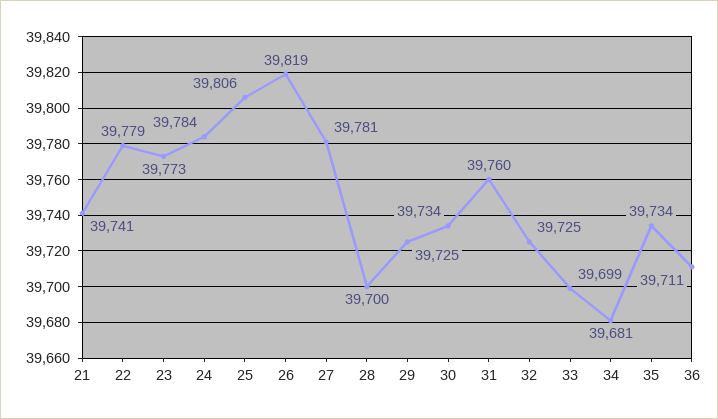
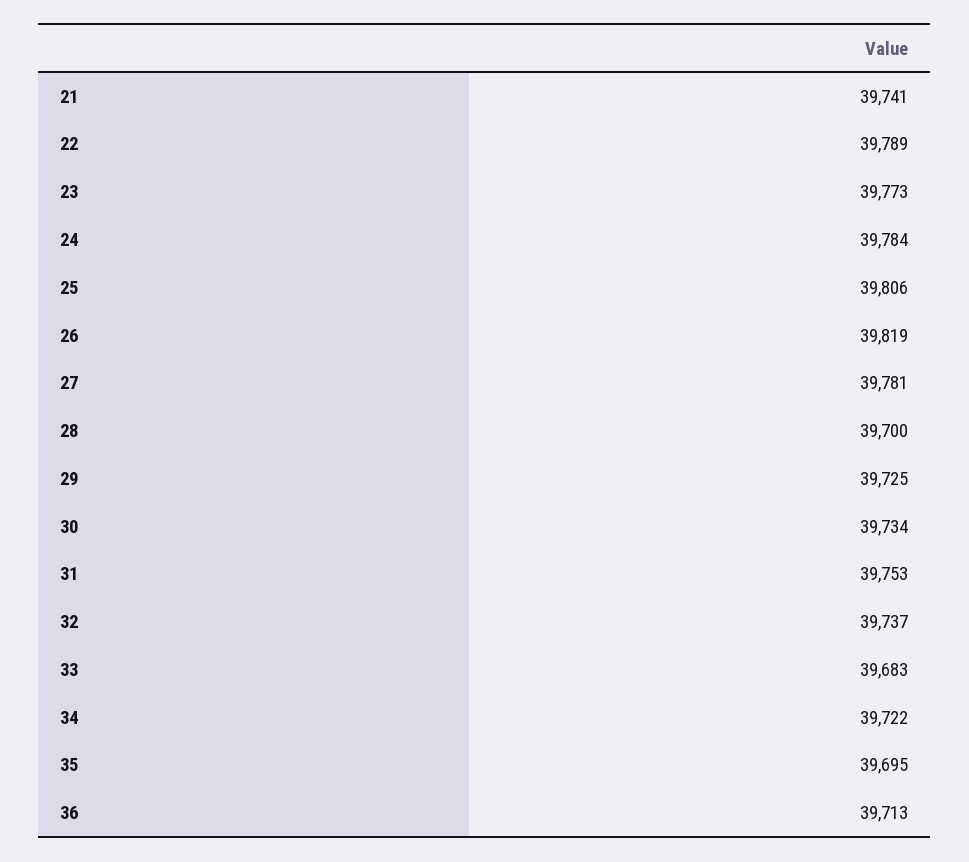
  {
    "21": 39741,
-   "22": 39779,
+   "22": 39789,
    "23": 39773,
    "24": 39784,
    "25": 39806,
    "26": 39819,
    "27": 39781,
    "28": 39700,
    "29": 39725,
    "30": 39734,
-   "31": 39760,
+   "31": 39753,
-   "32": 39725,
+   "32": 39737,
-   "33": 39699,
+   "33": 39683,
-   "34": 39681,
+   "34": 39722,
-   "35": 39734,
+   "35": 39695,
-   "36": 39711
+   "36": 39713
  }

